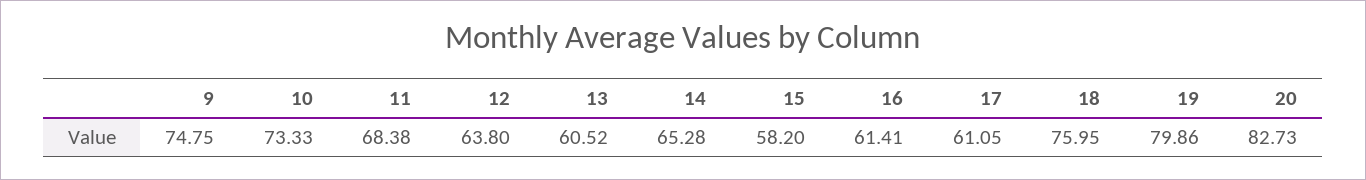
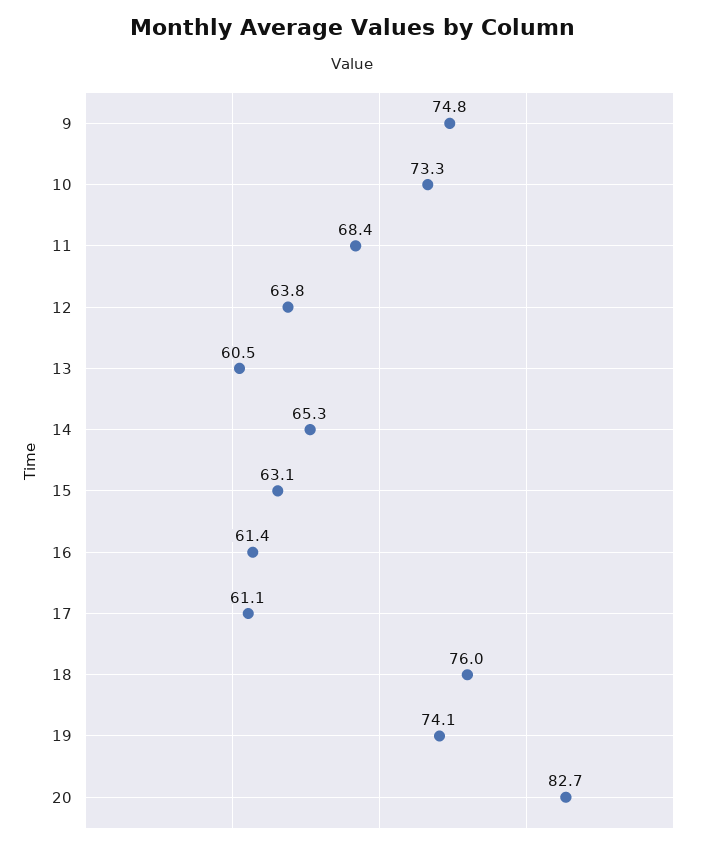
  {
    "9": 74.75,
    "10": 73.33,
    "11": 68.38,
    "12": 63.8,
    "13": 60.52,
    "14": 65.28,
-   "15": 58.2,
+   "15": 63.1,
    "16": 61.41,
    "17": 61.05,
    "18": 75.95,
-   "19": 79.86,
+   "19": 74.1,
    "20": 82.73
  }

